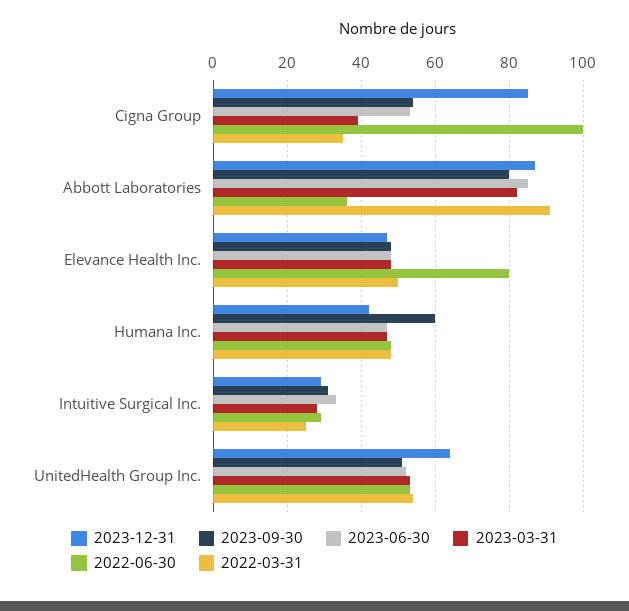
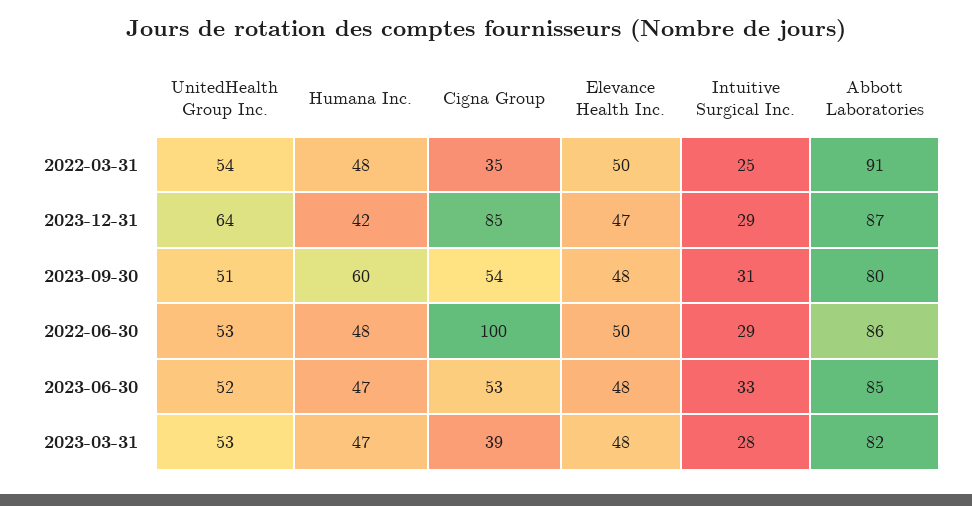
  {
    "2023-12-31": {
      "Cigna Group": 85,
      "Abbott Laboratories": 87,
      "Elevance Health Inc.": 47,
      "Humana Inc.": 42,
      "Intuitive Surgical Inc.": 29,
      "UnitedHealth Group Inc.": 64
    },
    "2023-09-30": {
      "Cigna Group": 54,
      "Abbott Laboratories": 80,
      "Elevance Health Inc.": 48,
      "Humana Inc.": 60,
      "Intuitive Surgical Inc.": 31,
      "UnitedHealth Group Inc.": 51
    },
    "2023-06-30": {
      "Cigna Group": 53,
      "Abbott Laboratories": 85,
      "Elevance Health Inc.": 48,
      "Humana Inc.": 47,
      "Intuitive Surgical Inc.": 33,
      "UnitedHealth Group Inc.": 52
    },
    "2023-03-31": {
      "Cigna Group": 39,
      "Abbott Laboratories": 82,
      "Elevance Health Inc.": 48,
      "Humana Inc.": 47,
      "Intuitive Surgical Inc.": 28,
      "UnitedHealth Group Inc.": 53
    },
    "2022-06-30": {
      "Cigna Group": 100,
-     "Abbott Laboratories": 35,
+     "Abbott Laboratories": 86,
-     "Elevance Health Inc.": 80,
+     "Elevance Health Inc.": 50,
      "Humana Inc.": 48,
      "Intuitive Surgical Inc.": 29,
      "UnitedHealth Group Inc.": 53
    },
    "2022-03-31": {
      "Cigna Group": 35,
      "Abbott Laboratories": 91,
      "Elevance Health Inc.": 50,
      "Humana Inc.": 48,
      "Intuitive Surgical Inc.": 25,
      "UnitedHealth Group Inc.": 54
    }
  }

